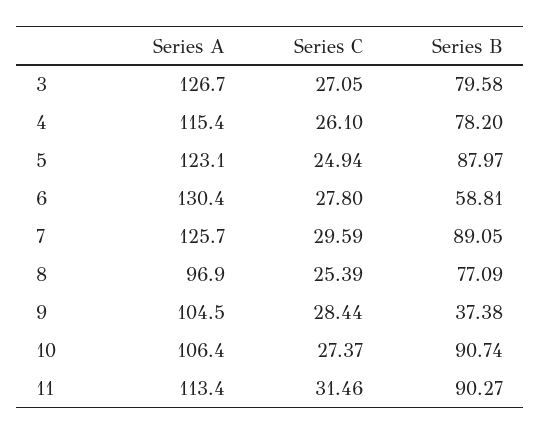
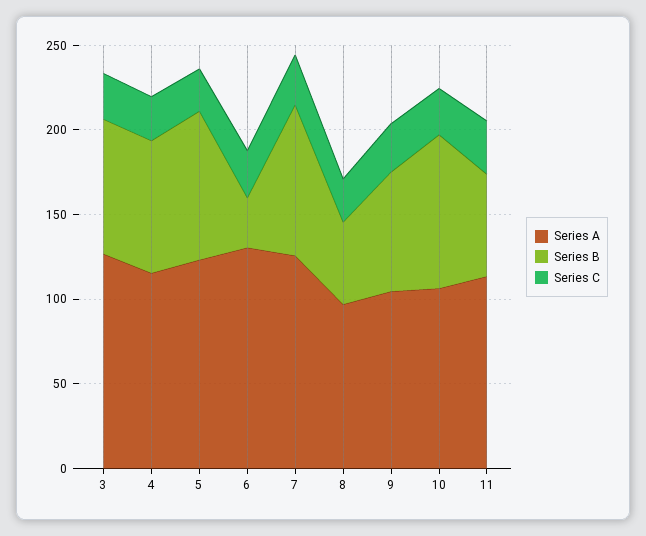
  {
    "Series A": {
      "3": 126.7,
      "4": 115.4,
      "5": 123.1,
      "6": 130.4,
      "7": 125.7,
      "8": 96.9,
      "9": 104.5,
      "10": 106.4,
      "11": 113.4
    },
    "Series C": {
      "3": 27.05,
      "4": 26.1,
      "5": 24.94,
      "6": 27.8,
      "7": 29.59,
      "8": 25.39,
      "9": 28.44,
      "10": 27.37,
      "11": 31.46
    },
    "Series B": {
      "3": 79.58,
      "4": 78.2,
      "5": 87.97,
-     "6": 58.81,
+     "6": 30,
      "7": 89.05,
-     "8": 77.09,
+     "8": 50,
-     "9": 37.38,
+     "9": 70,
      "10": 90.74,
-     "11": 90.27
+     "11": 60
    }
  }

